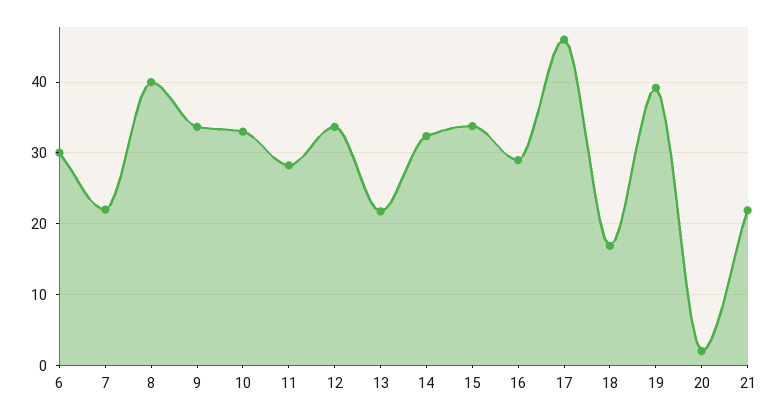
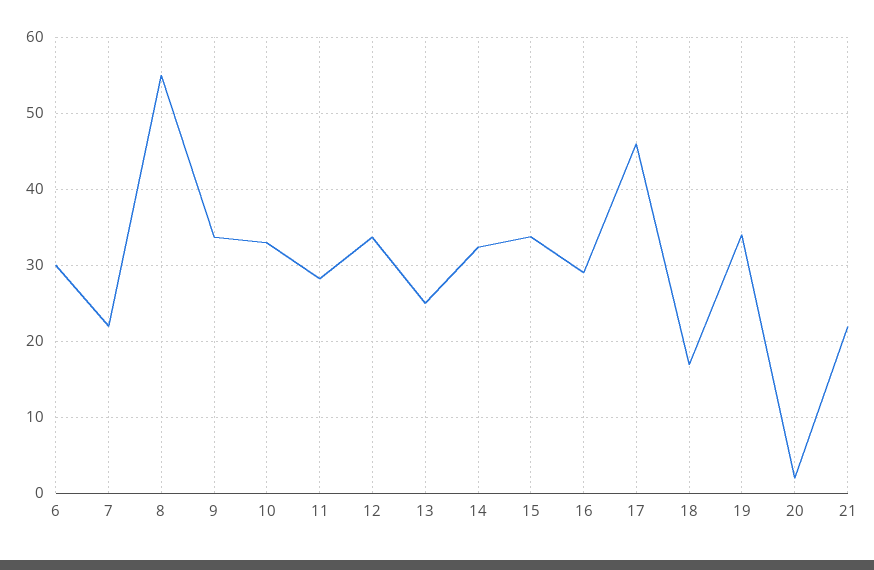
  {
    "6": 30,
    "7": 22,
-   "8": 40,
+   "8": 55,
    "9": 34,
    "10": 33,
    "11": 28,
    "12": 34,
-   "13": 22,
+   "13": 25,
    "14": 32,
    "15": 34,
    "16": 29,
    "17": 46,
    "18": 17,
-   "19": 39,
+   "19": 34,
    "20": 2,
    "21": 22
  }

